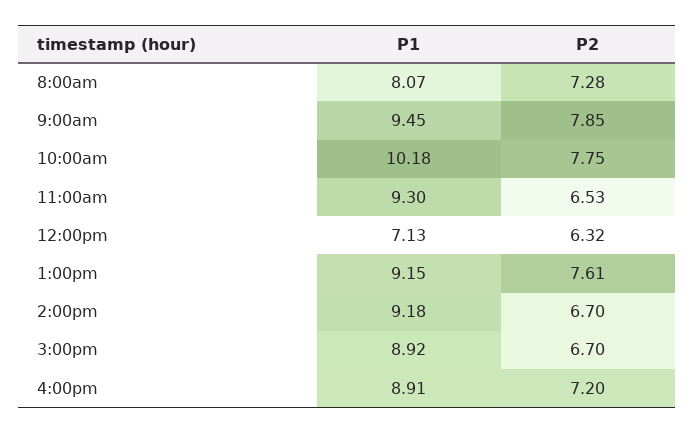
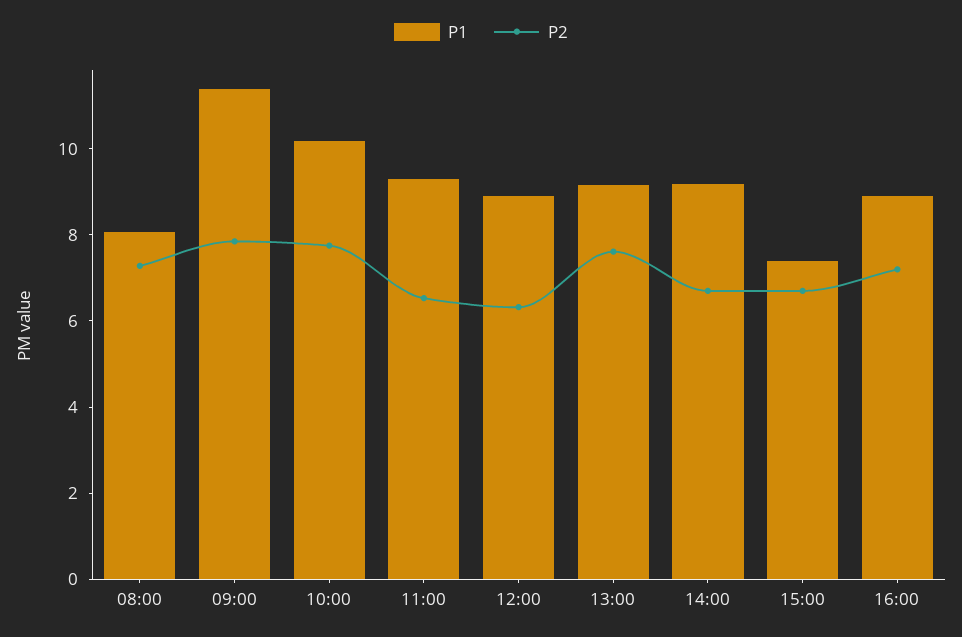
  {
    "P1": {
      "8:00am": 8.07,
-     "9:00am": 9.45,
+     "9:00am": 11.5,
      "10:00am": 10.18,
      "11:00am": 9.3,
-     "12:00pm": 7.13,
+     "12:00pm": 9,
      "1:00pm": 9.15,
      "2:00pm": 9.18,
-     "3:00pm": 8.92,
+     "3:00pm": 7.5,
      "4:00pm": 8.91
    },
    "P2": {
      "8:00am": 7.28,
      "9:00am": 7.85,
      "10:00am": 7.75,
      "11:00am": 6.53,
      "12:00pm": 6.32,
      "1:00pm": 7.61,
      "2:00pm": 6.7,
      "3:00pm": 6.7,
      "4:00pm": 7.2
    }
  }

